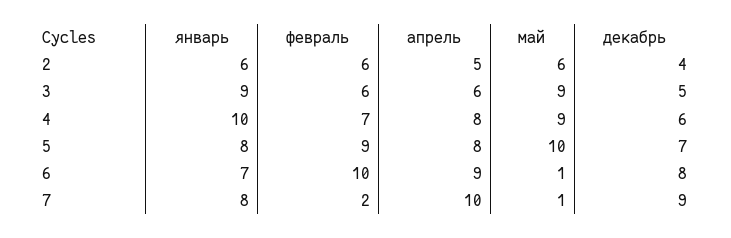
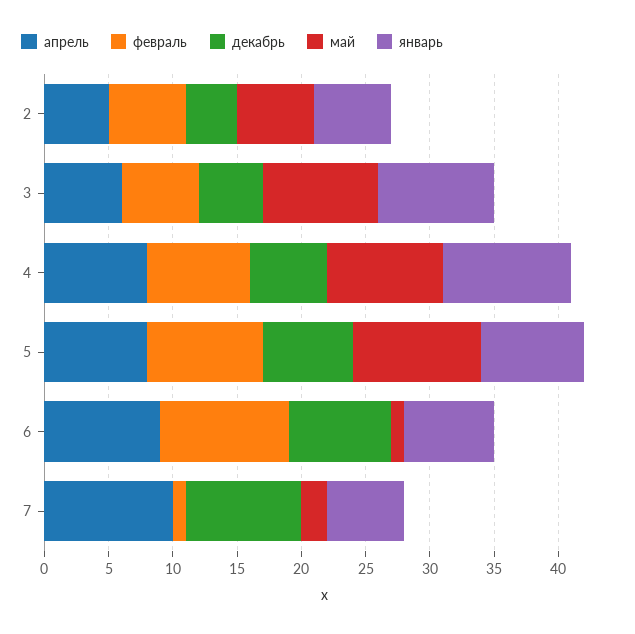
  {
    "январь": {
      "2": 6,
      "3": 9,
      "4": 10,
      "5": 8,
      "6": 7,
-     "7": 8
+     "7": 6
    },
    "февраль": {
      "2": 6,
      "3": 6,
-     "4": 7,
+     "4": 8,
      "5": 9,
      "6": 10,
-     "7": 2
+     "7": 1
    },
    "апрель": {
      "2": 5,
      "3": 6,
      "4": 8,
      "5": 8,
      "6": 9,
      "7": 10
    },
    "май": {
      "2": 6,
      "3": 9,
      "4": 9,
      "5": 10,
      "6": 1,
-     "7": 1
+     "7": 2
    },
    "декабрь": {
      "2": 4,
      "3": 5,
      "4": 6,
      "5": 7,
      "6": 8,
      "7": 9
    }
  }

